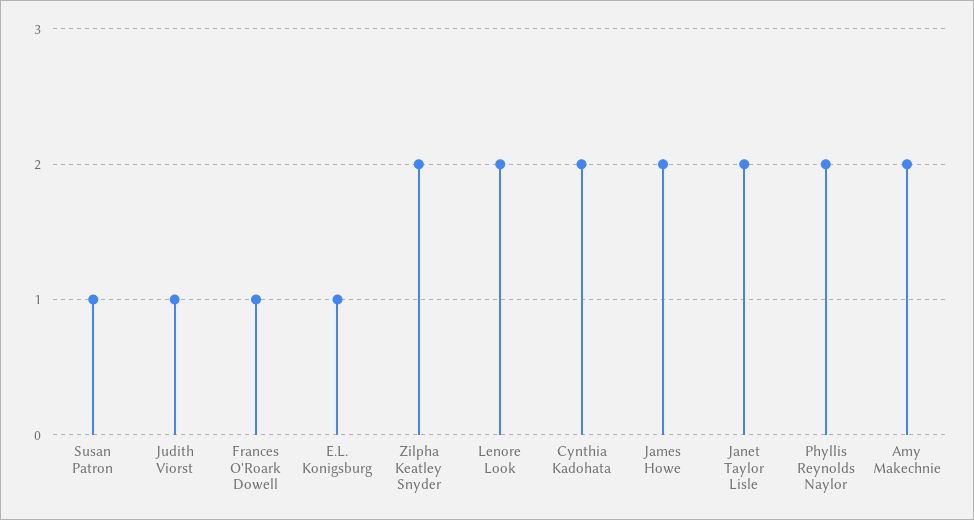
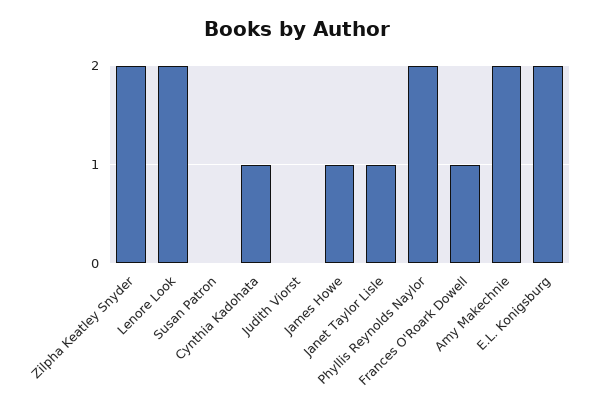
  {
-   "Susan Patron": 1,
+   "Susan Patron": 0,
-   "Judith Viorst": 1,
+   "Judith Viorst": 0,
    "Frances O'Roark Dowell": 1,
-   "E.L. Konigsburg": 1,
+   "E.L. Konigsburg": 2,
    "Zilpha Keatley Snyder": 2,
    "Lenore Look": 2,
-   "Cynthia Kadohata": 2,
+   "Cynthia Kadohata": 1,
-   "James Howe": 2,
+   "James Howe": 1,
-   "Janet Taylor Lisle": 2,
+   "Janet Taylor Lisle": 1,
    "Phyllis Reynolds Naylor": 2,
    "Amy Makechnie": 2
  }

